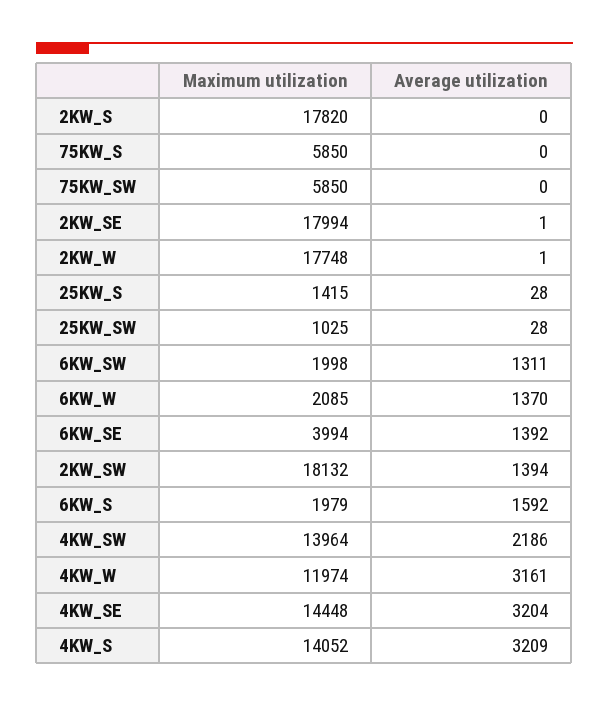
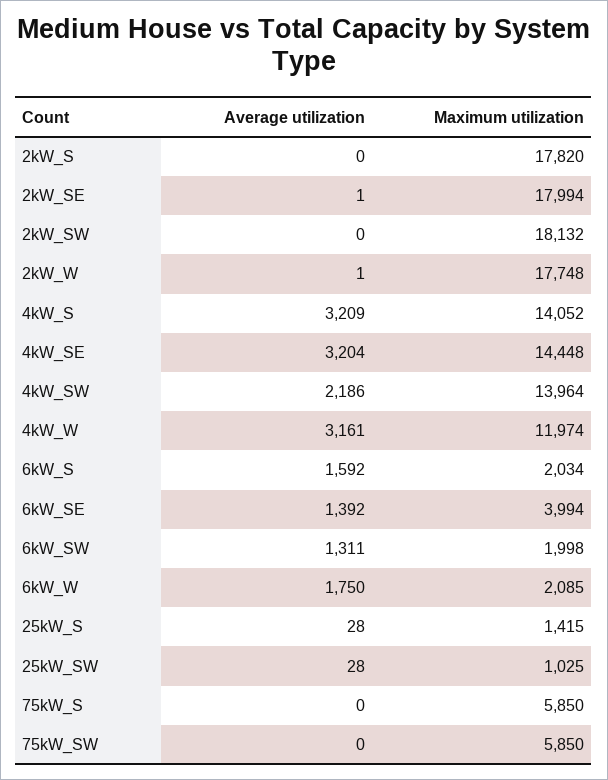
  {
    "Maximum utilization": {
      "2KW_S": 17820,
      "75KW_S": 5850,
      "75KW_SW": 5850,
      "2KW_SE": 17994,
      "2KW_W": 17748,
      "25KW_S": 1415,
      "25KW_SW": 1025,
      "6KW_SW": 1998,
      "6KW_W": 2085,
      "6KW_SE": 3994,
      "2KW_SW": 18132,
-     "6KW_S": 1979,
+     "6KW_S": 2034,
      "4KW_SW": 13964,
      "4KW_W": 11974,
      "4KW_SE": 14448,
      "4KW_S": 14052
    },
    "Average utilization": {
      "2KW_S": 0,
      "75KW_S": 0,
      "75KW_SW": 0,
      "2KW_SE": 1,
      "2KW_W": 1,
      "25KW_S": 28,
      "25KW_SW": 28,
      "6KW_SW": 1311,
-     "6KW_W": 1370,
+     "6KW_W": 1750,
      "6KW_SE": 1392,
-     "2KW_SW": 1394,
+     "2KW_SW": 0,
      "6KW_S": 1592,
      "4KW_SW": 2186,
      "4KW_W": 3161,
      "4KW_SE": 3204,
      "4KW_S": 3209
    }
  }

